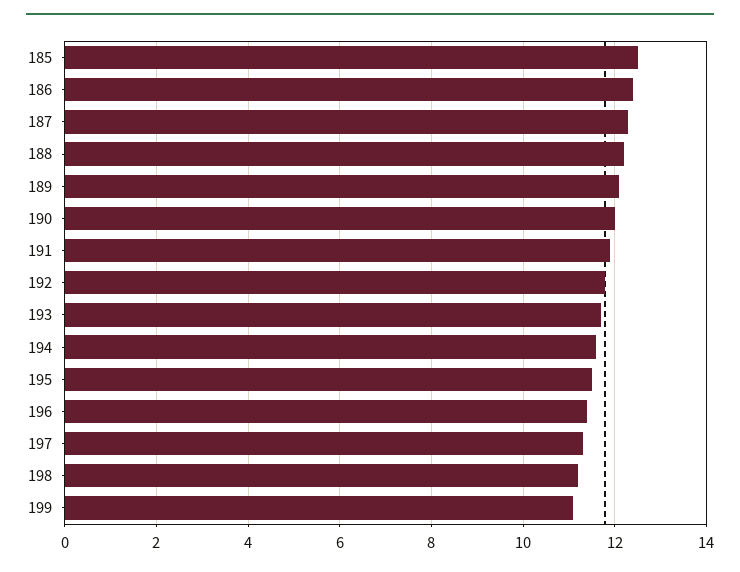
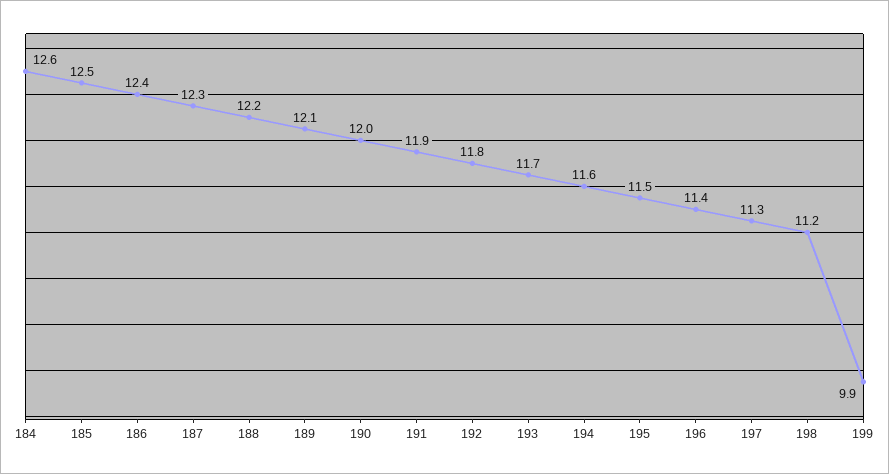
  {
    "185": 12.5,
    "186": 12.4,
    "187": 12.3,
    "188": 12.2,
    "189": 12.1,
    "190": 12,
    "191": 11.9,
    "192": 11.8,
    "193": 11.7,
    "194": 11.6,
    "195": 11.5,
    "196": 11.4,
    "197": 11.3,
    "198": 11.2,
-   "199": 11
+   "199": 9.9,
+   "184": 12.6
  }

